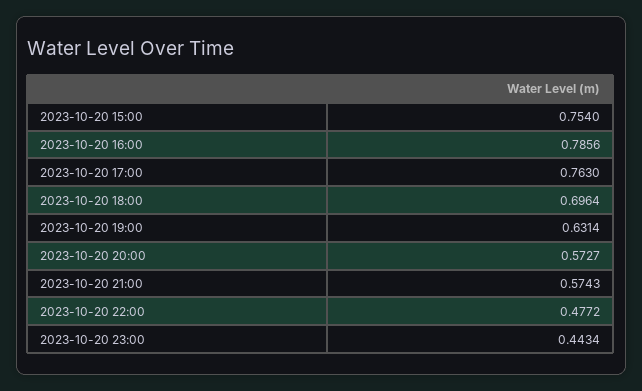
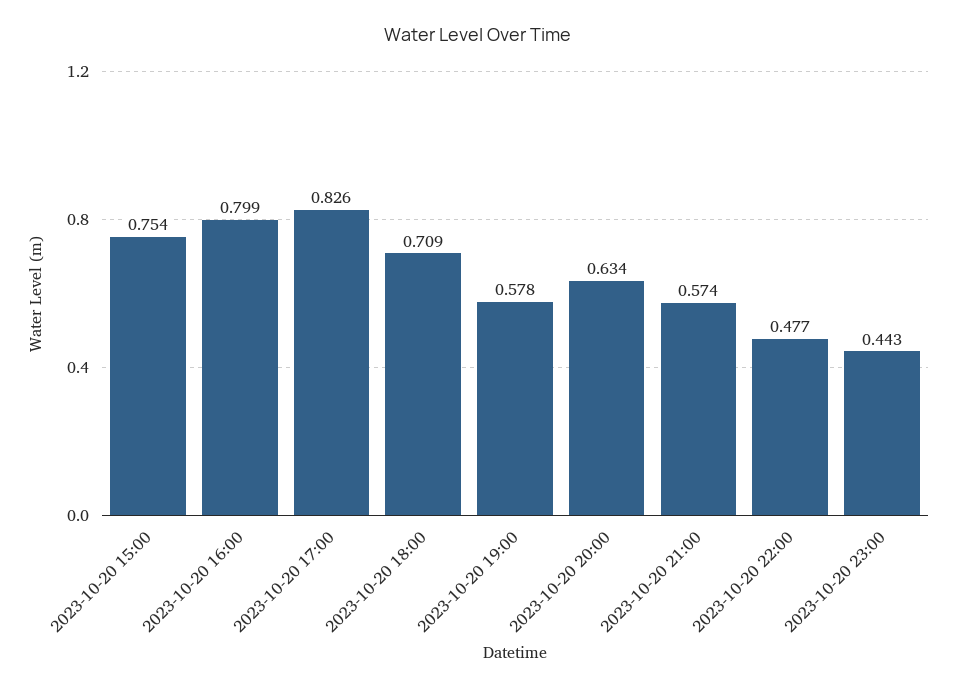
  {
    "2023-10-20 15:00": 0.754,
-   "2023-10-20 16:00": 0.7856,
+   "2023-10-20 16:00": 0.799,
-   "2023-10-20 17:00": 0.763,
+   "2023-10-20 17:00": 0.826,
-   "2023-10-20 18:00": 0.6964,
+   "2023-10-20 18:00": 0.709,
-   "2023-10-20 19:00": 0.6314,
+   "2023-10-20 19:00": 0.578,
-   "2023-10-20 20:00": 0.5727,
+   "2023-10-20 20:00": 0.634,
    "2023-10-20 21:00": 0.5743,
    "2023-10-20 22:00": 0.4772,
    "2023-10-20 23:00": 0.4434
  }

